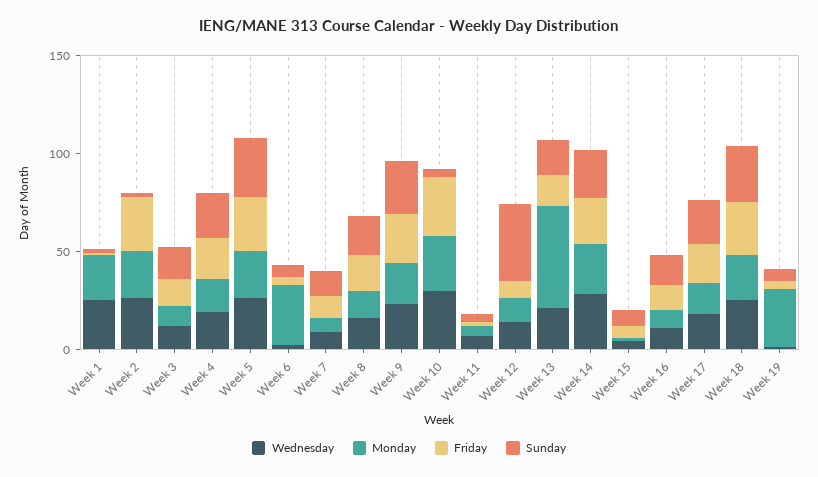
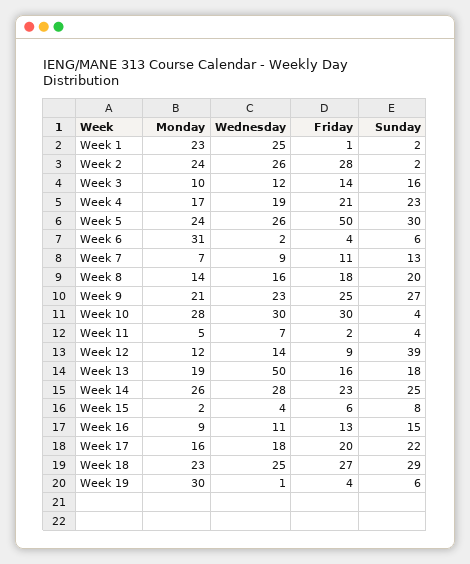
  {
    "Wednesday": {
      "Week 1": 25,
      "Week 2": 26,
      "Week 3": 12,
      "Week 4": 19,
      "Week 5": 26,
      "Week 6": 2,
      "Week 7": 9,
      "Week 8": 16,
      "Week 9": 23,
      "Week 10": 30,
      "Week 11": 7,
      "Week 12": 14,
-     "Week 13": 20,
+     "Week 13": 50,
      "Week 14": 28,
      "Week 15": 4,
      "Week 16": 11,
      "Week 17": 18,
      "Week 18": 25,
      "Week 19": 1
    },
    "Monday": {
      "Week 1": 23,
      "Week 2": 24,
      "Week 3": 10,
      "Week 4": 17,
      "Week 5": 24,
      "Week 6": 31,
      "Week 7": 7,
      "Week 8": 14,
      "Week 9": 21,
      "Week 10": 28,
      "Week 11": 5,
      "Week 12": 12,
-     "Week 13": 50,
+     "Week 13": 19,
      "Week 14": 26,
      "Week 15": 2,
      "Week 16": 9,
      "Week 17": 16,
      "Week 18": 23,
      "Week 19": 30
    },
    "Friday": {
      "Week 1": 1,
      "Week 2": 28,
      "Week 3": 14,
      "Week 4": 21,
-     "Week 5": 30,
+     "Week 5": 50,
      "Week 6": 4,
      "Week 7": 11,
      "Week 8": 18,
      "Week 9": 25,
      "Week 10": 30,
      "Week 11": 2,
      "Week 12": 9,
      "Week 13": 16,
      "Week 14": 23,
      "Week 15": 6,
      "Week 16": 13,
      "Week 17": 20,
      "Week 18": 27,
      "Week 19": 4
    },
    "Sunday": {
      "Week 1": 2,
      "Week 2": 2,
      "Week 3": 16,
      "Week 4": 23,
      "Week 5": 30,
      "Week 6": 6,
      "Week 7": 13,
      "Week 8": 20,
      "Week 9": 27,
      "Week 10": 4,
      "Week 11": 4,
      "Week 12": 39,
      "Week 13": 18,
      "Week 14": 25,
      "Week 15": 8,
      "Week 16": 15,
      "Week 17": 22,
      "Week 18": 29,
      "Week 19": 6
    }
  }

